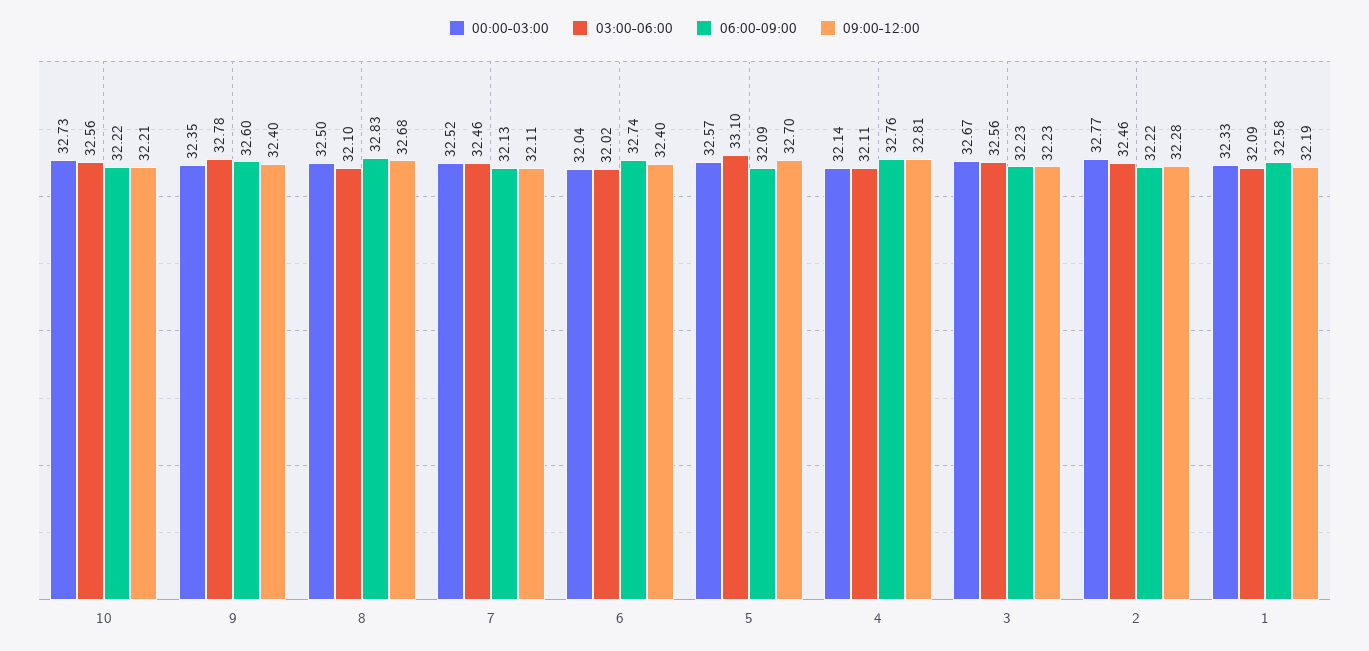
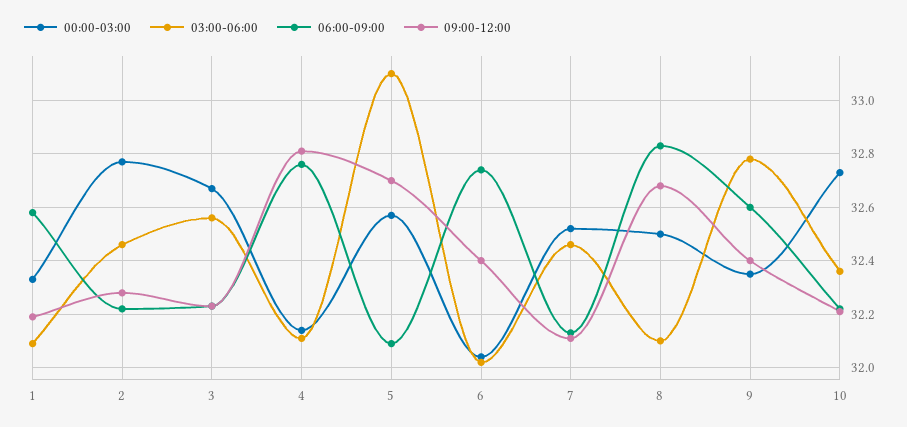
  {
    "00:00-03:00": {
      "10": 32.73,
      "9": 32.35,
      "8": 32.5,
      "7": 32.52,
      "6": 32.04,
      "5": 32.57,
      "4": 32.14,
      "3": 32.67,
      "2": 32.77,
      "1": 32.33
    },
    "03:00-06:00": {
-     "10": 32.56,
+     "10": 32.35,
      "9": 32.78,
      "8": 32.1,
      "7": 32.46,
      "6": 32.02,
      "5": 33.1,
      "4": 32.11,
      "3": 32.56,
      "2": 32.46,
      "1": 32.09
    },
    "06:00-09:00": {
      "10": 32.22,
      "9": 32.6,
      "8": 32.83,
      "7": 32.13,
      "6": 32.74,
      "5": 32.09,
      "4": 32.76,
      "3": 32.23,
      "2": 32.22,
      "1": 32.58
    },
    "09:00-12:00": {
      "10": 32.21,
      "9": 32.4,
      "8": 32.68,
      "7": 32.11,
      "6": 32.4,
      "5": 32.7,
      "4": 32.81,
      "3": 32.23,
      "2": 32.28,
      "1": 32.19
    }
  }

